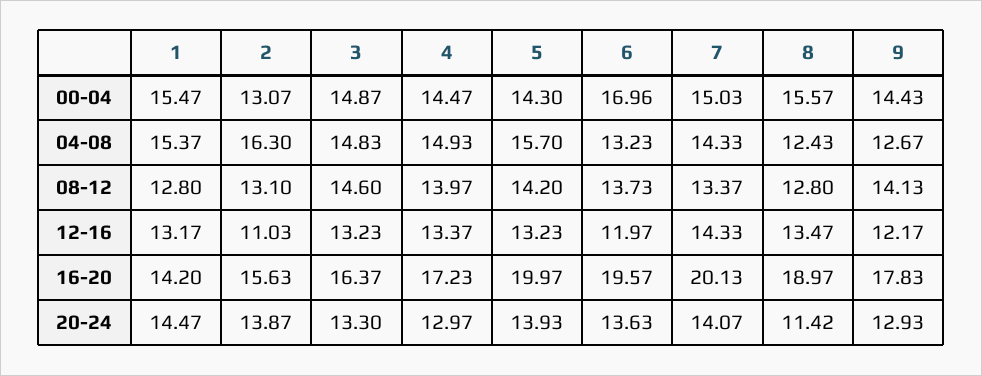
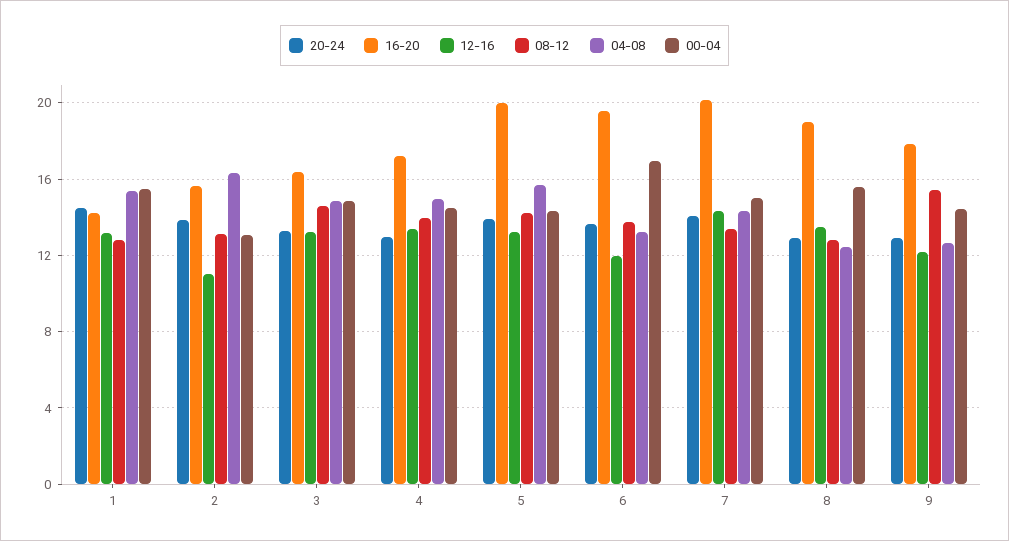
  {
    "00-04": {
      "1": 15.47,
      "2": 13.07,
      "3": 14.87,
      "4": 14.47,
      "5": 14.3,
      "6": 16.96,
      "7": 15.03,
      "8": 15.57,
      "9": 14.43
    },
    "04-08": {
      "1": 15.37,
      "2": 16.3,
      "3": 14.83,
      "4": 14.93,
      "5": 15.7,
      "6": 13.23,
      "7": 14.33,
      "8": 12.43,
      "9": 12.67
    },
    "08-12": {
      "1": 12.8,
      "2": 13.1,
      "3": 14.6,
      "4": 13.97,
      "5": 14.2,
      "6": 13.73,
      "7": 13.37,
      "8": 12.8,
-     "9": 14.13
+     "9": 15.5
    },
    "12-16": {
      "1": 13.17,
      "2": 11.03,
      "3": 13.23,
      "4": 13.37,
      "5": 13.23,
      "6": 11.97,
      "7": 14.33,
      "8": 13.47,
      "9": 12.17
    },
    "16-20": {
      "1": 14.2,
      "2": 15.63,
      "3": 16.37,
      "4": 17.23,
      "5": 19.97,
      "6": 19.57,
      "7": 20.13,
      "8": 18.97,
      "9": 17.83
    },
    "20-24": {
      "1": 14.47,
      "2": 13.87,
      "3": 13.3,
      "4": 12.97,
      "5": 13.93,
      "6": 13.63,
      "7": 14.07,
-     "8": 11.42,
+     "8": 13,
      "9": 12.93
    }
  }

